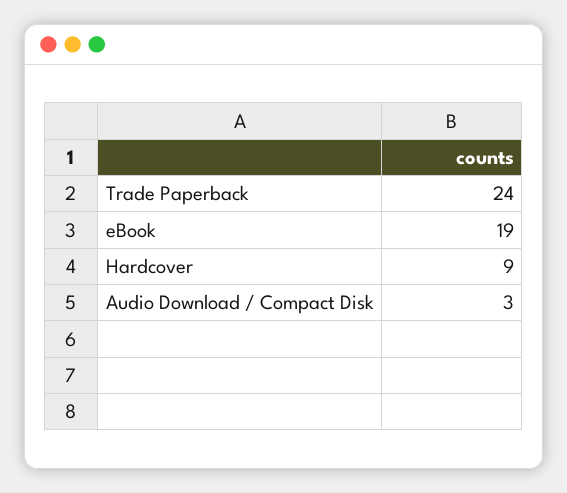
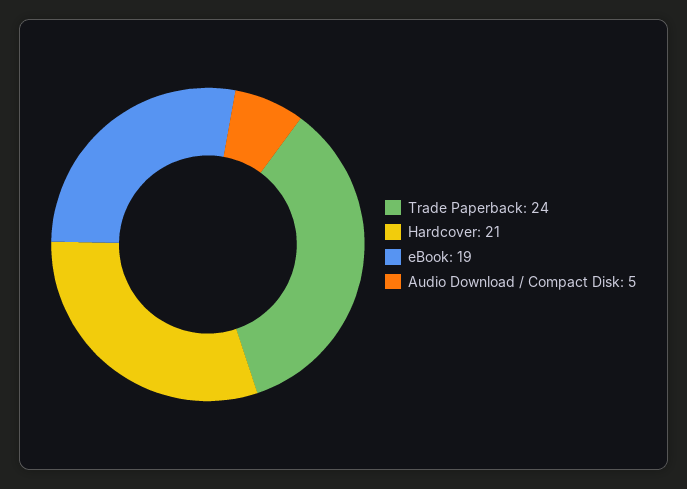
  {
    "Trade Paperback": 24,
    "eBook": 19,
-   "Hardcover": 9,
+   "Hardcover": 21,
-   "Audio Download / Compact Disk": 3
+   "Audio Download / Compact Disk": 5
  }

